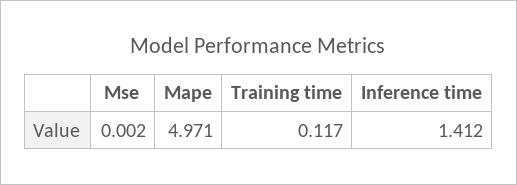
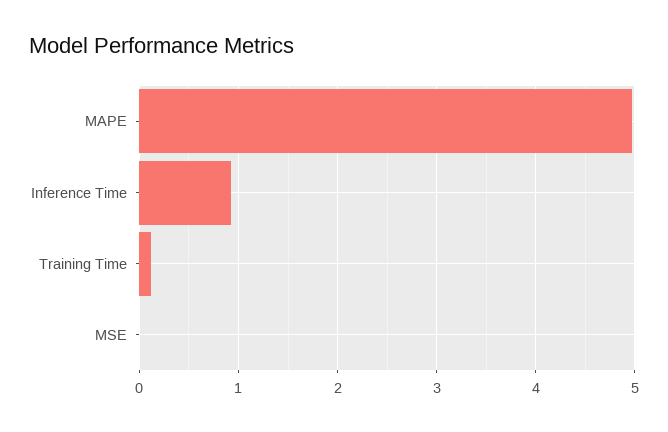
  {
    "Mse": 0.002,
    "Mape": 4.971,
    "Training time": 0.117,
-   "Inference time": 1.412
+   "Inference time": 0.9
  }

